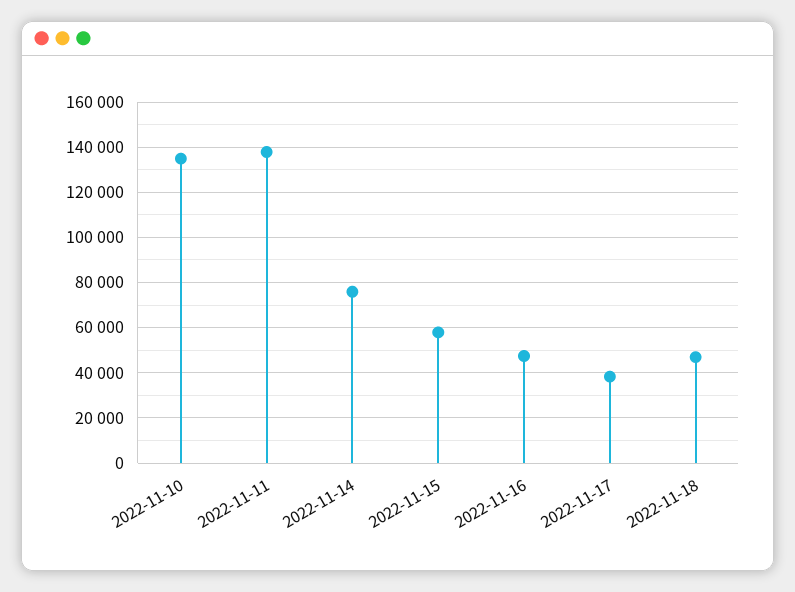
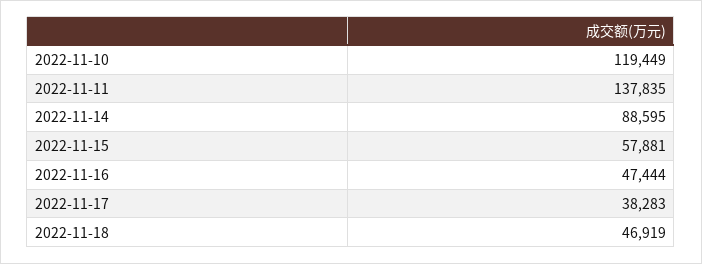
  {
-   "2022-11-10": 135000,
+   "2022-11-10": 119449,
    "2022-11-11": 137835,
-   "2022-11-14": 75000,
+   "2022-11-14": 88595,
    "2022-11-15": 57881,
    "2022-11-16": 47444,
    "2022-11-17": 38283,
    "2022-11-18": 46919
  }

